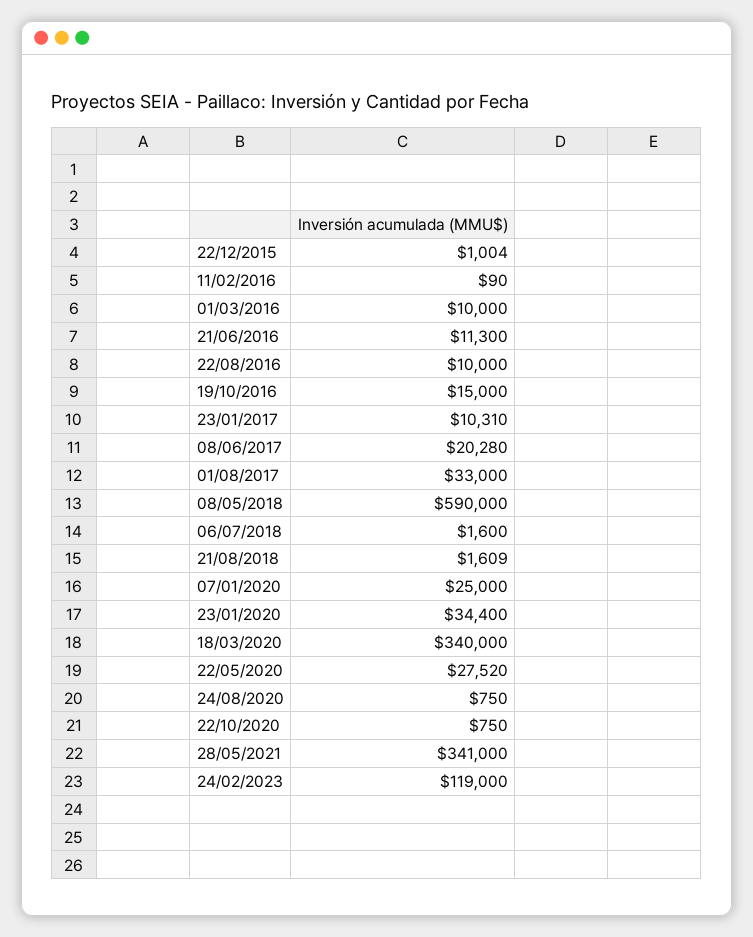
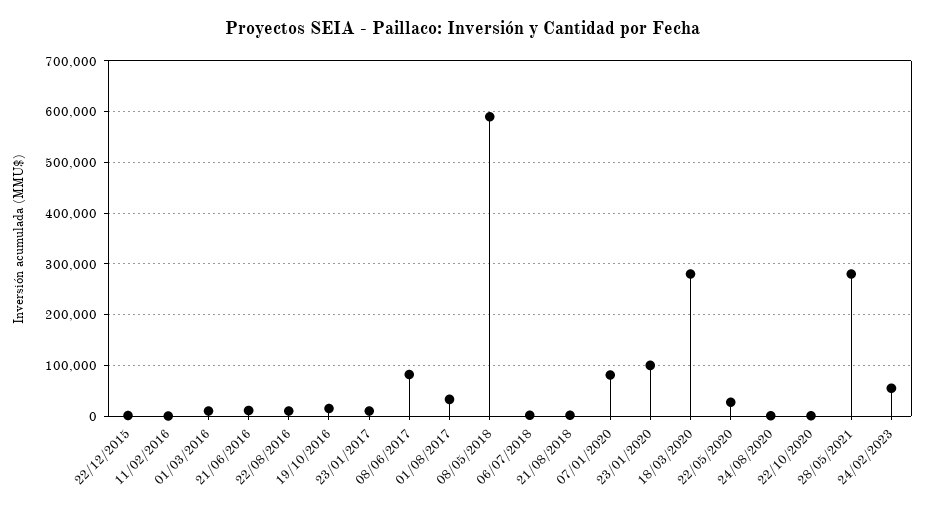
  {
    "22/12/2015": 1004,
    "11/02/2016": 90,
    "01/03/2016": 10000,
    "21/06/2016": 11300,
    "22/08/2016": 10000,
    "19/10/2016": 15000,
    "23/01/2017": 10310,
-   "08/06/2017": 20280,
+   "08/06/2017": 80000,
    "01/08/2017": 33000,
    "08/05/2018": 590000,
    "06/07/2018": 1600,
    "21/08/2018": 1609,
-   "07/01/2020": 25000,
+   "07/01/2020": 80000,
-   "23/01/2020": 34400,
+   "23/01/2020": 100000,
-   "18/03/2020": 340000,
+   "18/03/2020": 280000,
    "22/05/2020": 27520,
    "24/08/2020": 750,
    "22/10/2020": 750,
-   "28/05/2021": 341000,
+   "28/05/2021": 280000,
-   "24/02/2023": 119000
+   "24/02/2023": 60000
  }

